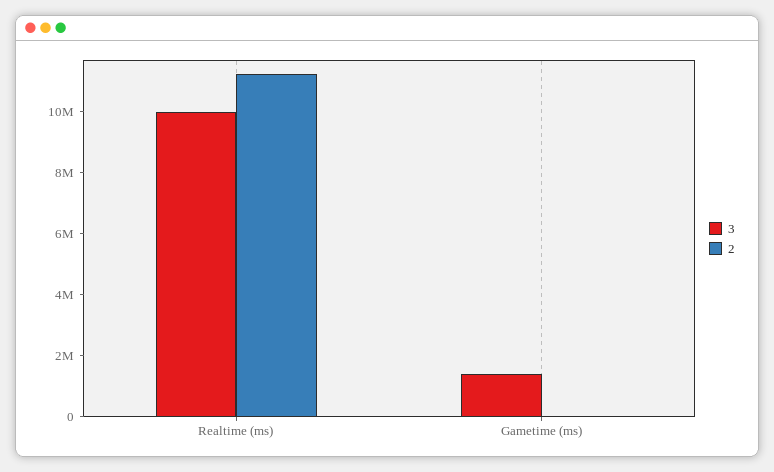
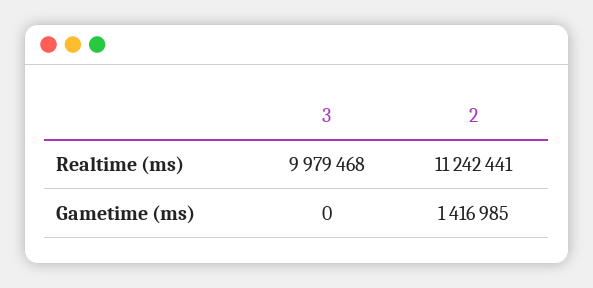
  {
    "3": {
      "Realtime (ms)": 9979468,
-     "Gametime (ms)": 1500000
+     "Gametime (ms)": 0
    },
    "2": {
      "Realtime (ms)": 11242441,
-     "Gametime (ms)": 0
+     "Gametime (ms)": 1416985
    }
  }

